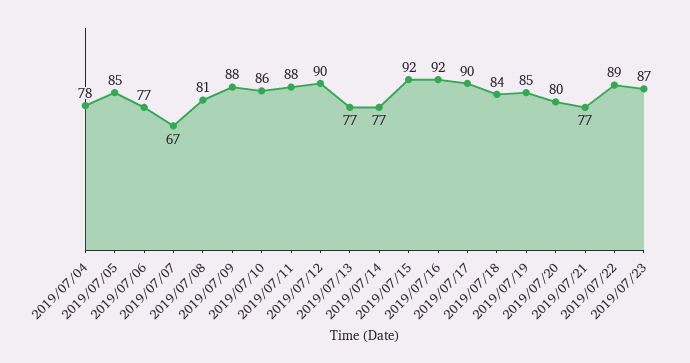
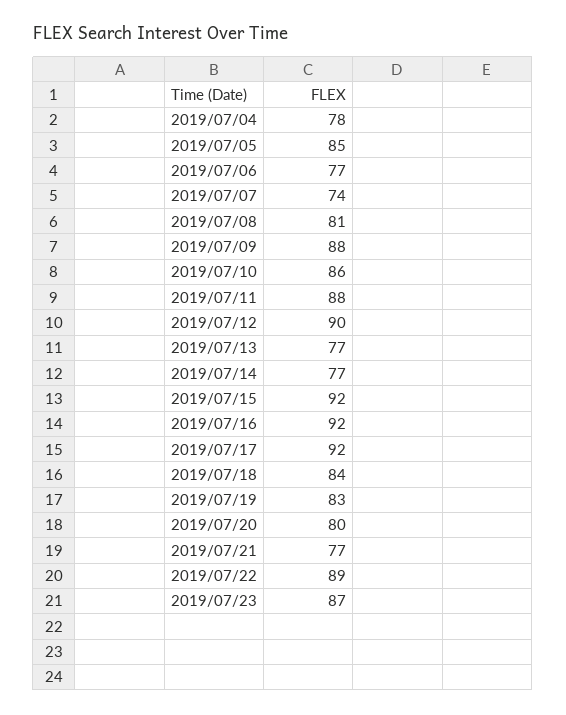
  {
    "2019/07/04": 78,
    "2019/07/05": 85,
    "2019/07/06": 77,
-   "2019/07/07": 67,
+   "2019/07/07": 74,
    "2019/07/08": 81,
    "2019/07/09": 88,
    "2019/07/10": 86,
    "2019/07/11": 88,
    "2019/07/12": 90,
    "2019/07/13": 77,
    "2019/07/14": 77,
    "2019/07/15": 92,
    "2019/07/16": 92,
-   "2019/07/17": 90,
+   "2019/07/17": 92,
    "2019/07/18": 84,
-   "2019/07/19": 85,
+   "2019/07/19": 83,
    "2019/07/20": 80,
    "2019/07/21": 77,
    "2019/07/22": 89,
    "2019/07/23": 87
  }

